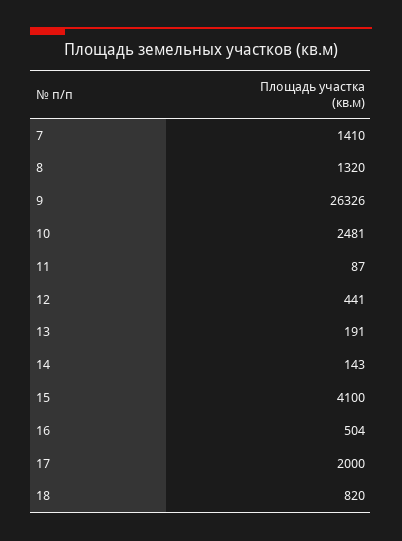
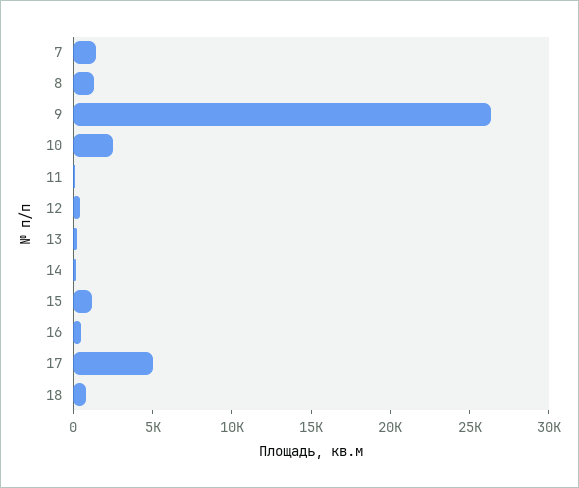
  {
    "7": 1410,
    "8": 1320,
    "9": 26326,
    "10": 2481,
    "11": 87,
    "12": 441,
    "13": 191,
    "14": 143,
-   "15": 4100,
+   "15": 1000,
    "16": 504,
-   "17": 2000,
+   "17": 5000,
    "18": 820
  }

